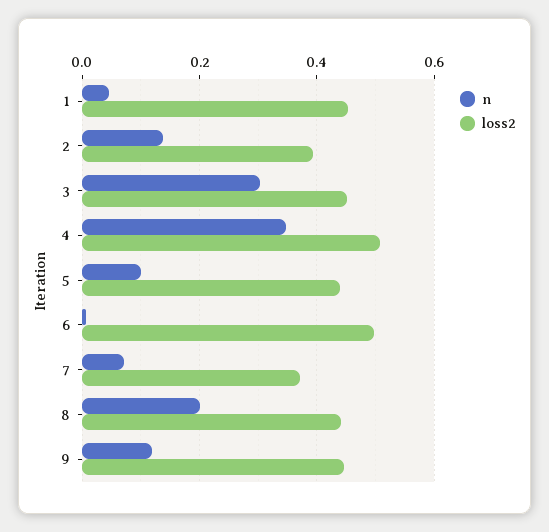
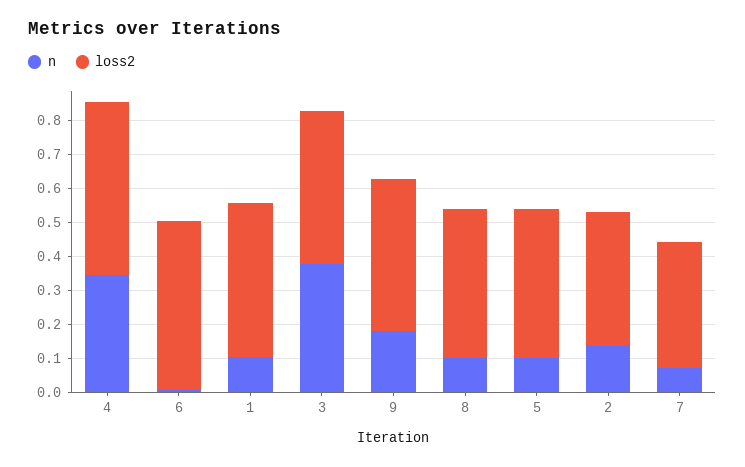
  {
    "n": {
-     "1": 0.04,
+     "1": 0.1,
      "2": 0.14,
-     "3": 0.3,
+     "3": 0.375,
      "4": 0.34,
      "5": 0.1,
      "6": 0,
      "7": 0.08,
-     "8": 0.2,
+     "8": 0.1,
-     "9": 0.12
+     "9": 0.175
    },
    "loss2": {
      "1": 0.46,
      "2": 0.4,
      "3": 0.46,
      "4": 0.5,
      "5": 0.44,
      "6": 0.5,
      "7": 0.38,
      "8": 0.44,
      "9": 0.44
    }
  }

